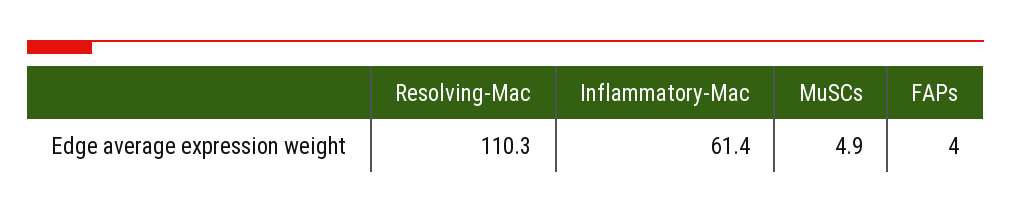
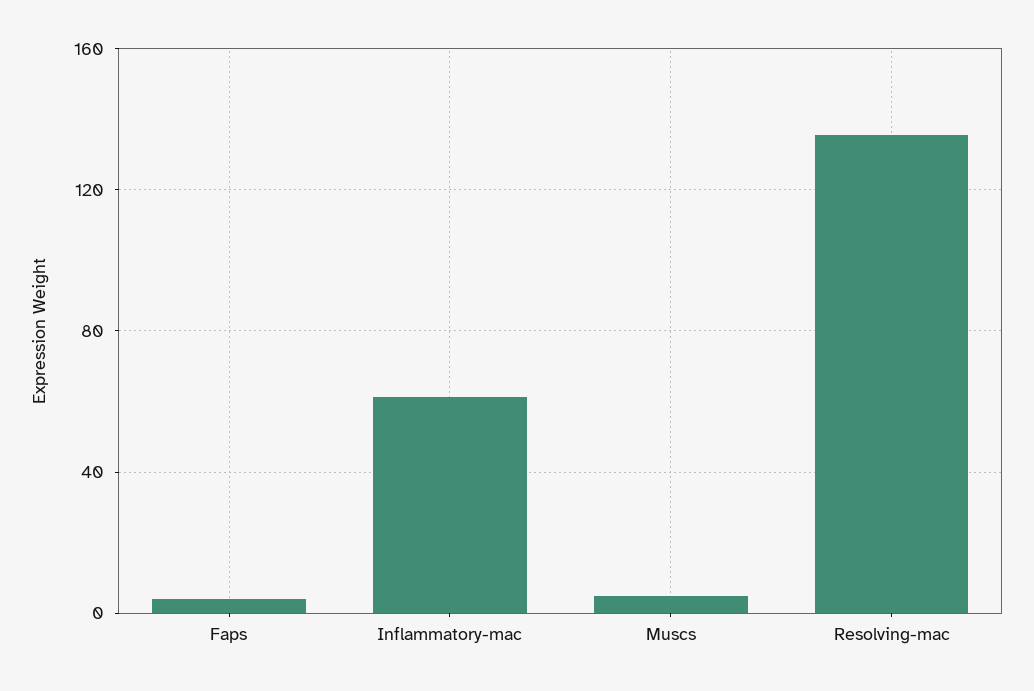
  {
-   "Resolving-Mac": 110.3,
+   "Resolving-Mac": 135,
    "Inflammatory-Mac": 61.4,
    "MuSCs": 4.9,
    "FAPs": 4
  }

